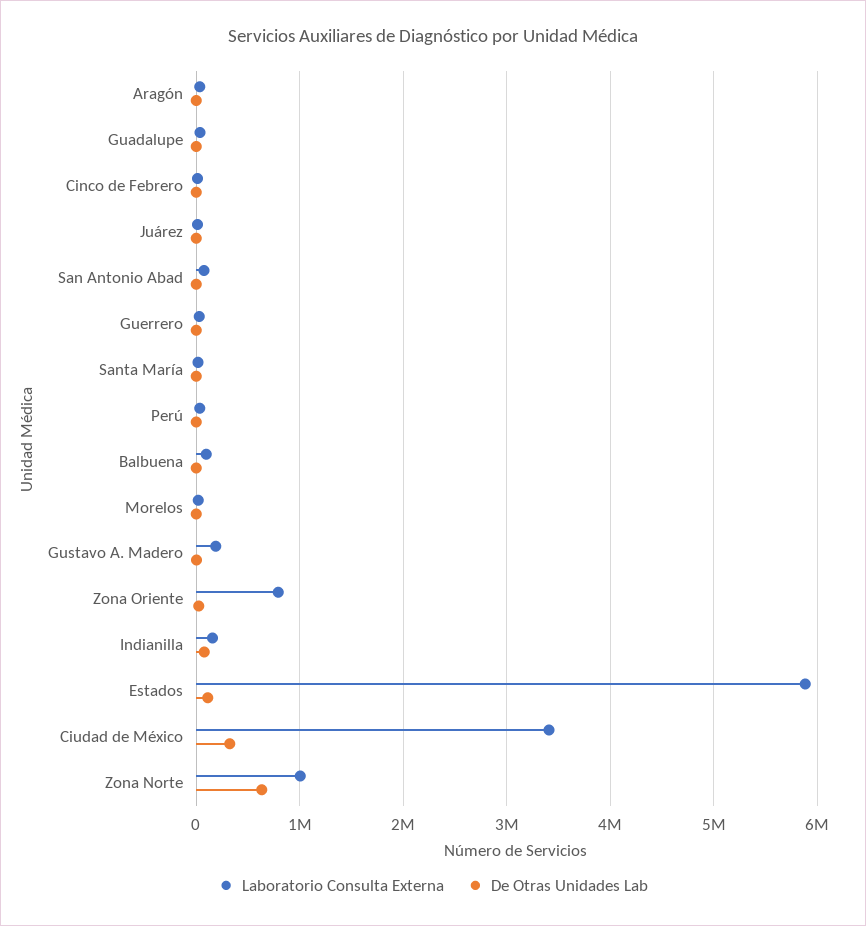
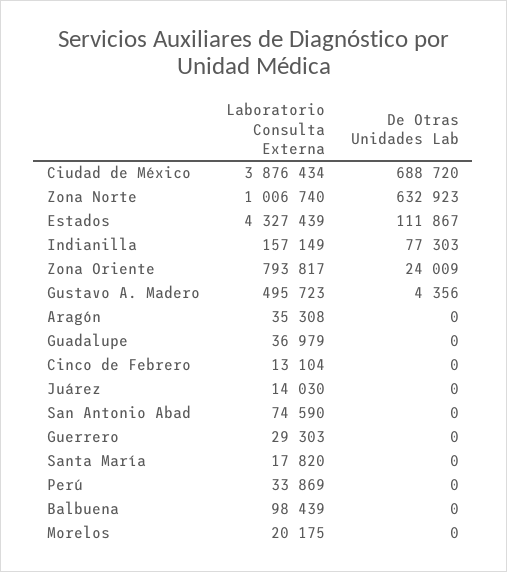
  {
    "Laboratorio Consulta Externa": {
      "Aragón": 35308,
      "Guadalupe": 36979,
      "Cinco de Febrero": 13104,
      "Juárez": 14030,
      "San Antonio Abad": 74590,
      "Guerrero": 29303,
      "Santa María": 17820,
      "Perú": 33869,
      "Balbuena": 98439,
      "Morelos": 20175,
-     "Gustavo A. Madero": 200000,
+     "Gustavo A. Madero": 495723,
      "Zona Oriente": 793817,
      "Indianilla": 157149,
-     "Estados": 5900000,
+     "Estados": 4327439,
-     "Ciudad de México": 3400000,
+     "Ciudad de México": 3876434,
      "Zona Norte": 1006740
    },
    "De Otras Unidades Lab": {
      "Aragón": 0,
      "Guadalupe": 0,
      "Cinco de Febrero": 0,
      "Juárez": 0,
      "San Antonio Abad": 0,
      "Guerrero": 0,
      "Santa María": 0,
      "Perú": 0,
      "Balbuena": 0,
      "Morelos": 0,
      "Gustavo A. Madero": 4356,
      "Zona Oriente": 24009,
      "Indianilla": 77303,
      "Estados": 111867,
-     "Ciudad de México": 300000,
+     "Ciudad de México": 688720,
      "Zona Norte": 632923
    }
  }

